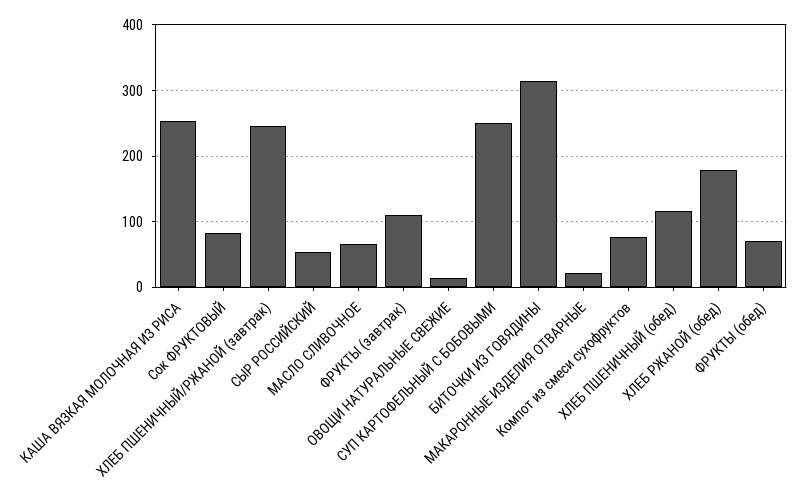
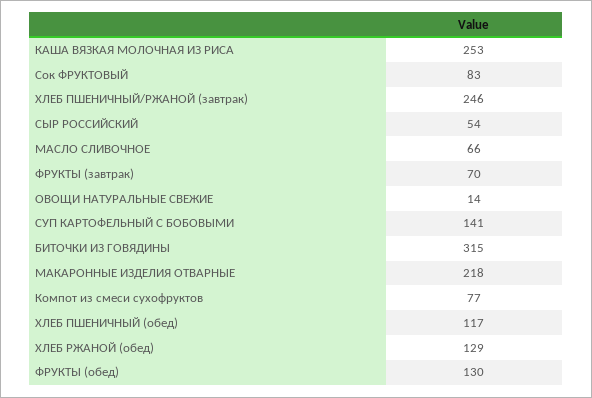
  {
    "КАША ВЯЗКАЯ МОЛОЧНАЯ ИЗ РИСА": 253,
    "Сок ФРУКТОВЫЙ": 83,
    "ХЛЕБ ПШЕНИЧНЫЙ/РЖАНОЙ (завтрак)": 246,
    "СЫР РОССИЙСКИЙ": 54,
    "МАСЛО СЛИВОЧНОЕ": 66,
-   "ФРУКТЫ (завтрак)": 110,
+   "ФРУКТЫ (завтрак)": 70,
    "ОВОЩИ НАТУРАЛЬНЫЕ СВЕЖИЕ": 14,
-   "СУП КАРТОФЕЛЬНЫЙ С БОБОВЫМИ": 250,
+   "СУП КАРТОФЕЛЬНЫЙ С БОБОВЫМИ": 141,
    "БИТОЧКИ ИЗ ГОВЯДИНЫ": 315,
-   "МАКАРОННЫЕ ИЗДЕЛИЯ ОТВАРНЫЕ": 20,
+   "МАКАРОННЫЕ ИЗДЕЛИЯ ОТВАРНЫЕ": 218,
    "Компот из смеси сухофруктов": 77,
    "ХЛЕБ ПШЕНИЧНЫЙ (обед)": 117,
-   "ХЛЕБ РЖАНОЙ (обед)": 180,
+   "ХЛЕБ РЖАНОЙ (обед)": 129,
-   "ФРУКТЫ (обед)": 70
+   "ФРУКТЫ (обед)": 130
  }

